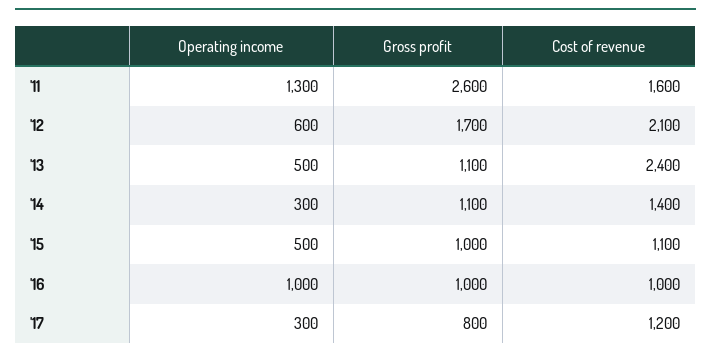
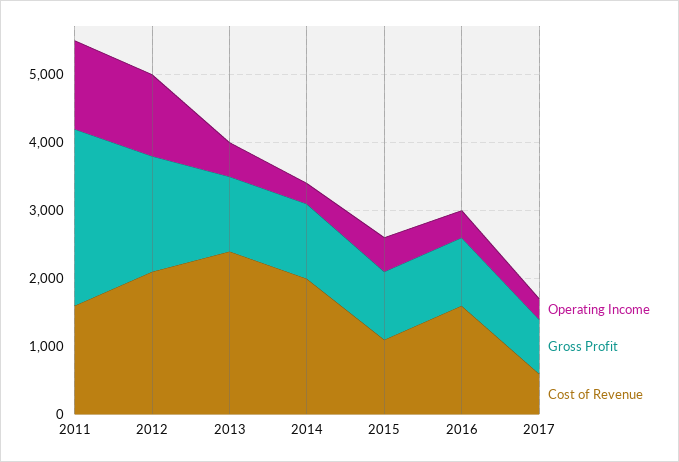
  {
    "Operating income": {
      "'11": 1300,
-     "'12": 600,
+     "'12": 1200,
      "'13": 500,
      "'14": 300,
      "'15": 500,
-     "'16": 1000,
+     "'16": 400,
      "'17": 300
    },
    "Gross profit": {
      "'11": 2600,
      "'12": 1700,
      "'13": 1100,
      "'14": 1100,
      "'15": 1000,
      "'16": 1000,
      "'17": 800
    },
    "Cost of revenue": {
      "'11": 1600,
      "'12": 2100,
      "'13": 2400,
-     "'14": 1400,
+     "'14": 2000,
      "'15": 1100,
-     "'16": 1000,
+     "'16": 1600,
-     "'17": 1200
+     "'17": 600
    }
  }

